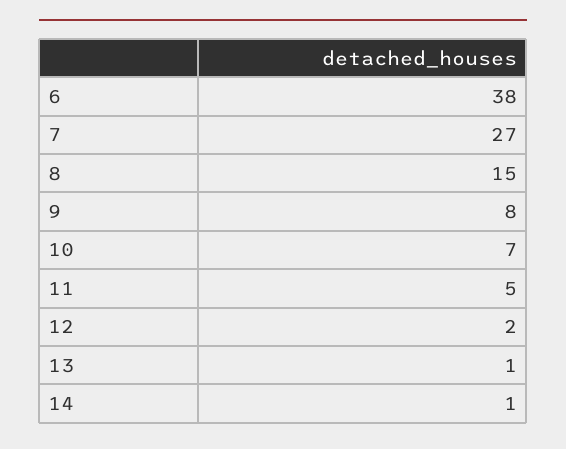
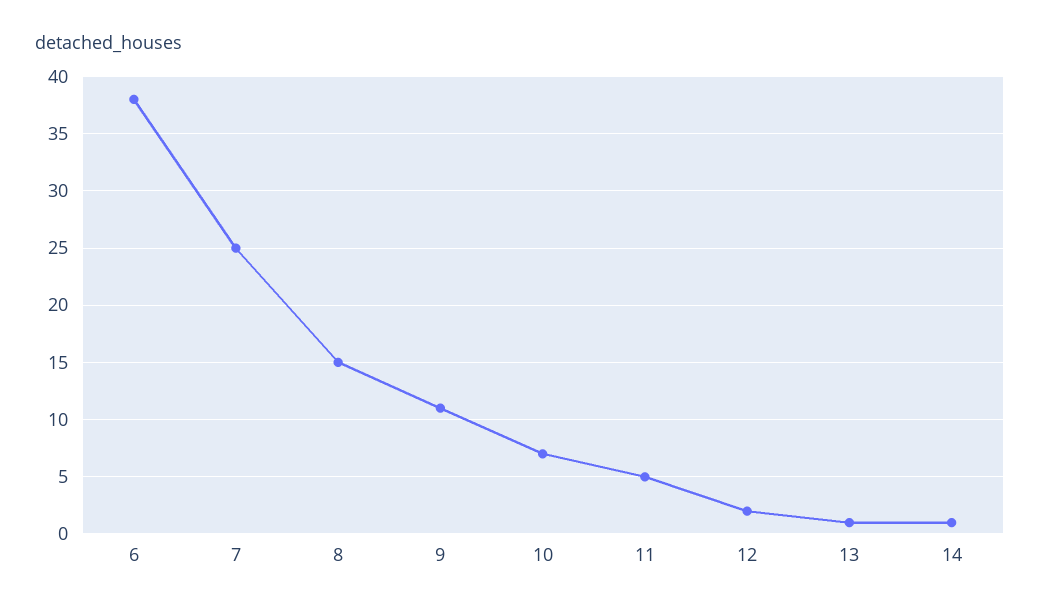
  {
    "6": 38,
-   "7": 27,
+   "7": 25,
    "8": 15,
-   "9": 8,
+   "9": 11,
    "10": 7,
    "11": 5,
    "12": 2,
    "13": 1,
    "14": 1
  }

